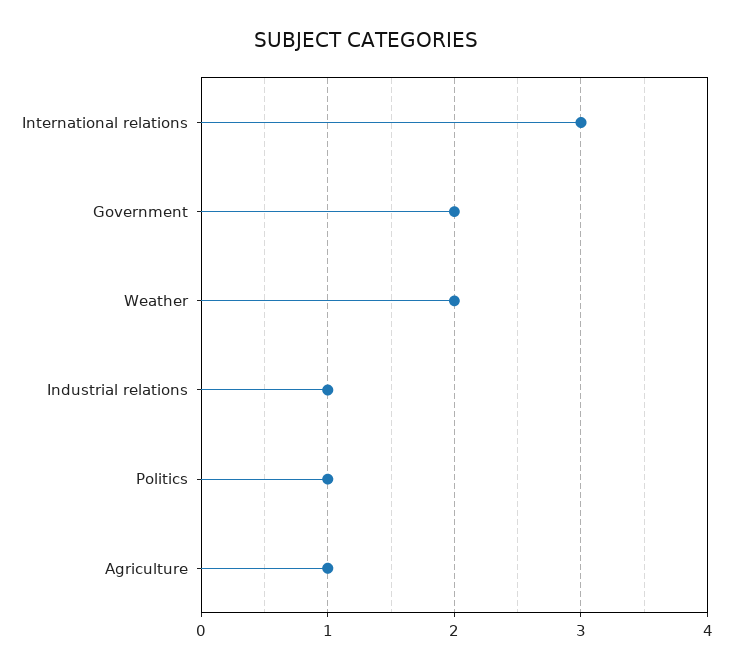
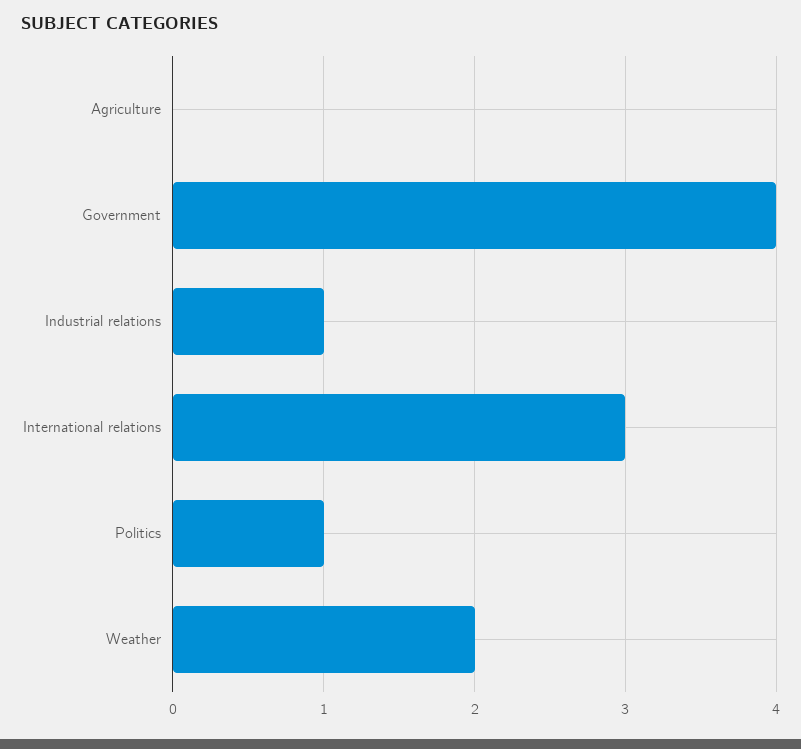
  {
    "International relations": 3,
-   "Government": 2,
+   "Government": 4,
    "Weather": 2,
    "Industrial relations": 1,
    "Politics": 1,
-   "Agriculture": 1
+   "Agriculture": 0
  }

